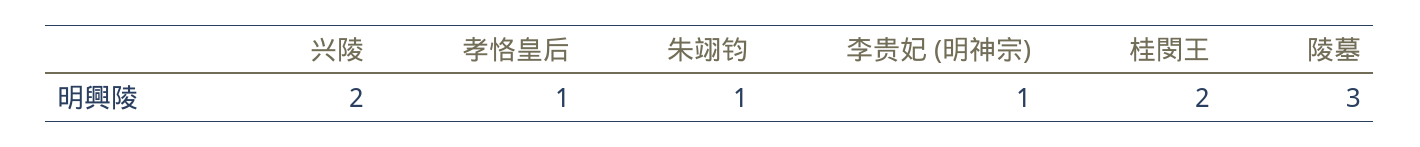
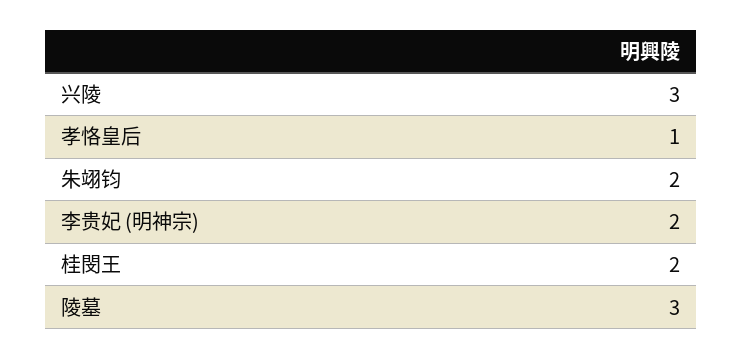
  {
-   "兴陵": 2,
+   "兴陵": 3,
    "孝恪皇后": 1,
-   "朱翊钧": 1,
+   "朱翊钧": 2,
-   "李贵妃 (明神宗)": 1,
+   "李贵妃 (明神宗)": 2,
    "桂閔王": 2,
    "陵墓": 3
  }

